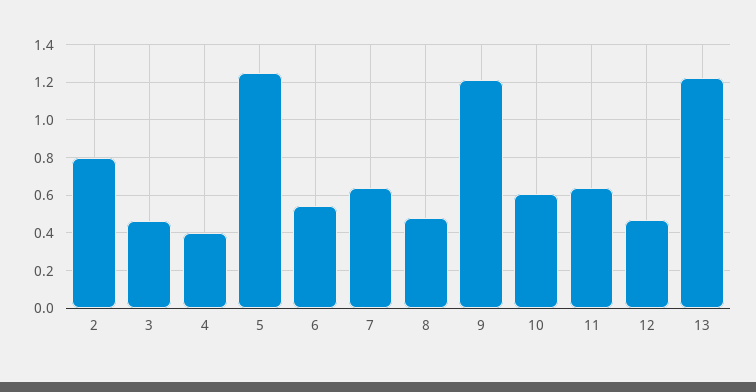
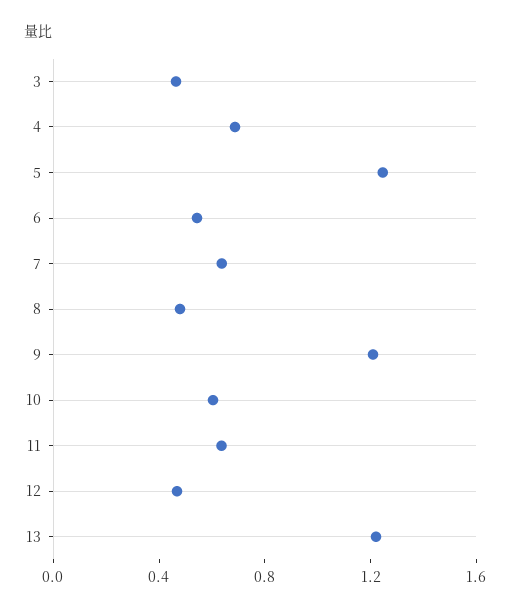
  {
-   "2": 0.8,
    "3": 0.45,
-   "4": 0.4,
+   "4": 0.7,
    "5": 1.25,
    "6": 0.55,
    "7": 0.65,
    "8": 0.5,
    "9": 1.2,
    "10": 0.6,
    "11": 0.65,
    "12": 0.45,
    "13": 1.2
  }

